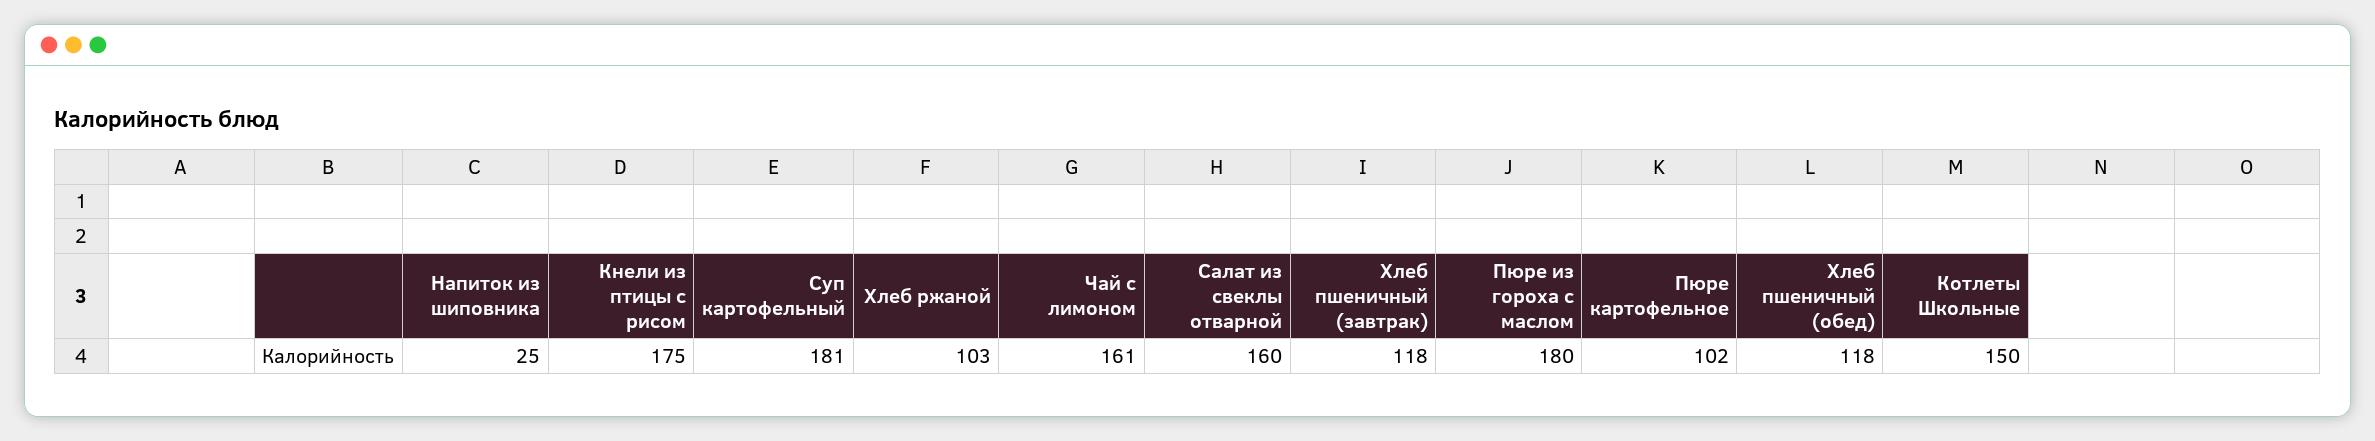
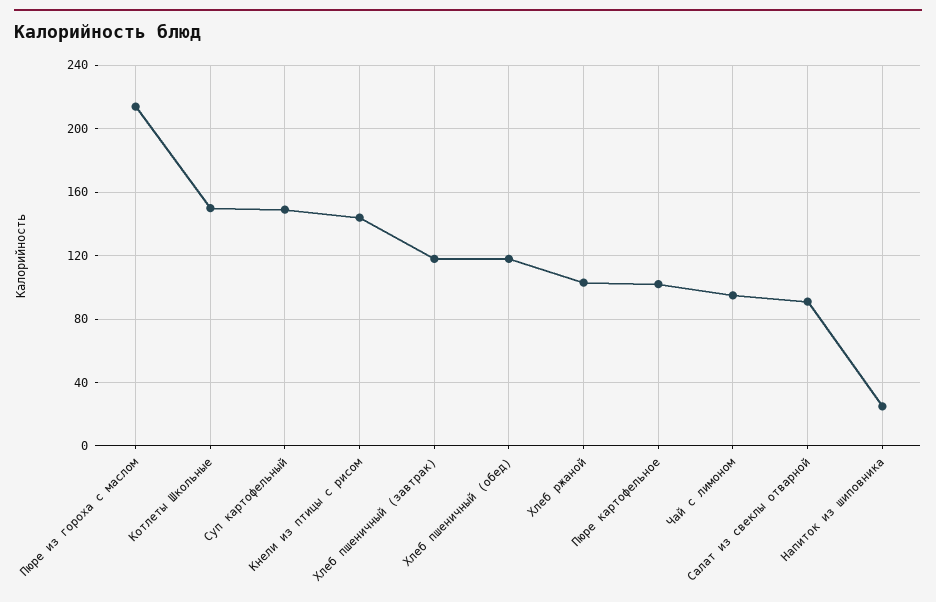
  {
    "Напиток из шиповника": 25,
-   "Кнели из птицы с рисом": 175,
+   "Кнели из птицы с рисом": 145,
-   "Суп картофельный": 181,
+   "Суп картофельный": 150,
    "Хлеб ржаной": 103,
-   "Чай с лимоном": 161,
+   "Чай с лимоном": 95,
-   "Салат из свеклы отварной": 160,
+   "Салат из свеклы отварной": 90,
    "Хлеб пшеничный (завтрак)": 118,
-   "Пюре из гороха с маслом": 180,
+   "Пюре из гороха с маслом": 215,
    "Пюре картофельное": 102,
    "Хлеб пшеничный (обед)": 118,
    "Котлеты Школьные": 150
  }

